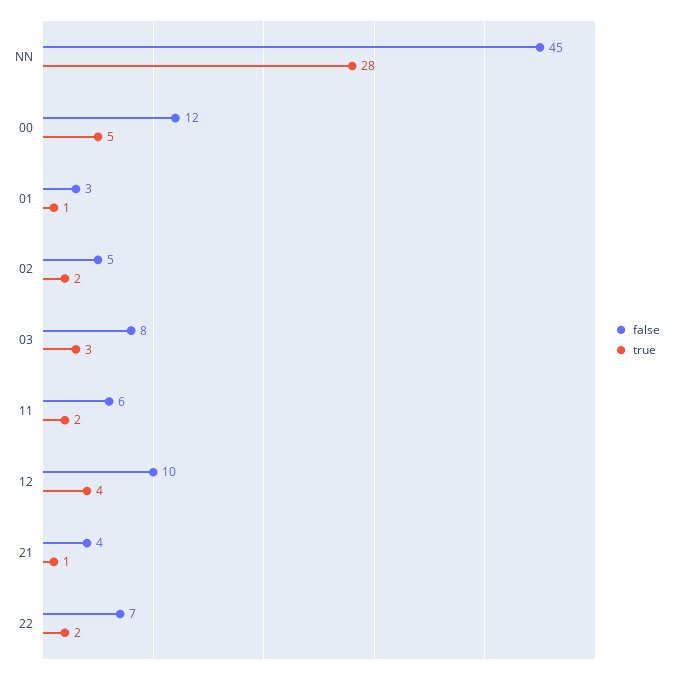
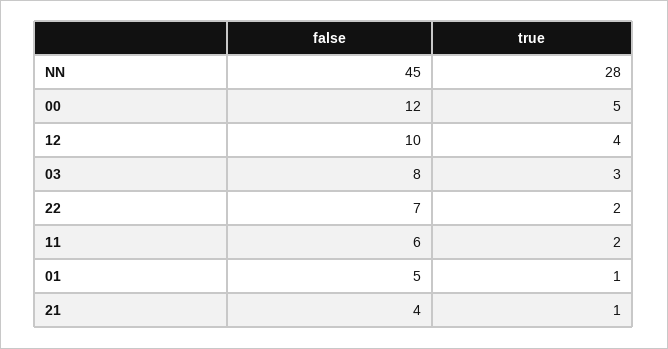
  {
    "false": {
      "NN": 45,
      "00": 12,
-     "01": 3,
+     "01": 5,
-     "02": 5,
      "03": 8,
      "11": 6,
      "12": 10,
      "21": 4,
      "22": 7
    },
    "true": {
      "NN": 28,
      "00": 5,
      "01": 1,
-     "02": 2,
      "03": 3,
      "11": 2,
      "12": 4,
      "21": 1,
      "22": 2
    }
  }

